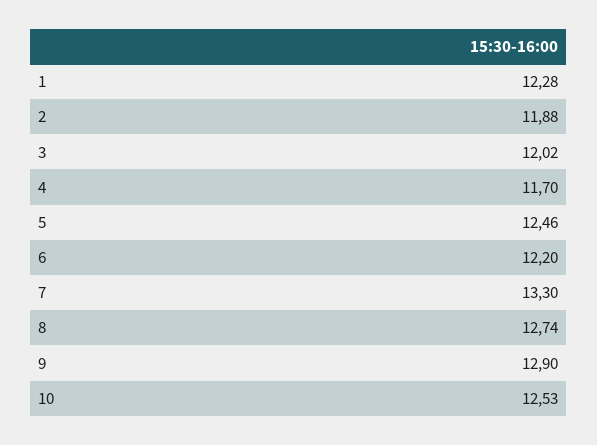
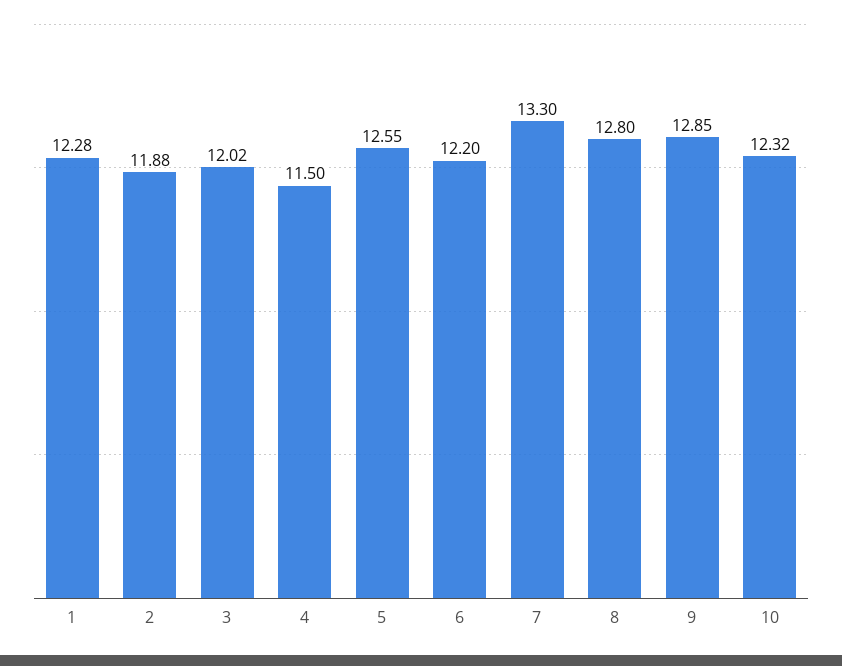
  {
    "1": 12.28,
    "2": 11.88,
    "3": 12.02,
-   "4": 11.7,
+   "4": 11.5,
-   "5": 12.46,
+   "5": 12.55,
    "6": 12.2,
    "7": 13.3,
-   "8": 12.74,
+   "8": 12.8,
-   "9": 12.9,
+   "9": 12.85,
-   "10": 12.53
+   "10": 12.32
  }

